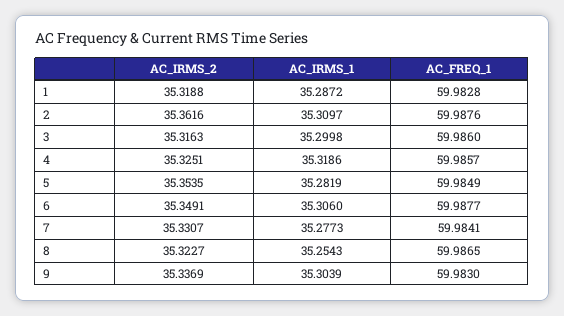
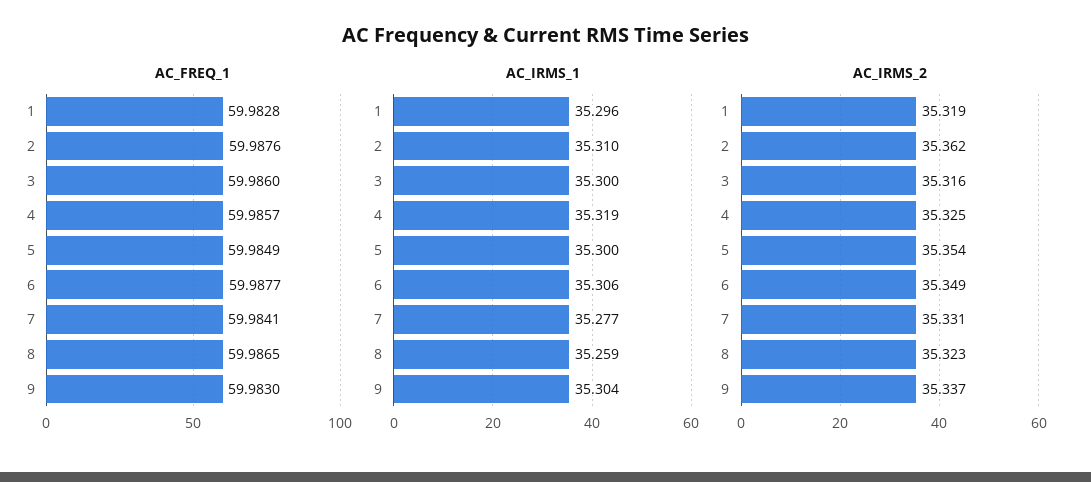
  {
    "AC_IRMS_2": {
      "1": 35.3188,
      "2": 35.3616,
      "3": 35.3163,
      "4": 35.3251,
      "5": 35.3535,
      "6": 35.3491,
      "7": 35.3307,
      "8": 35.3227,
      "9": 35.3369
    },
    "AC_IRMS_1": {
-     "1": 35.2872,
+     "1": 35.296,
      "2": 35.3097,
      "3": 35.2998,
      "4": 35.3186,
-     "5": 35.2819,
+     "5": 35.3,
      "6": 35.306,
      "7": 35.2773,
-     "8": 35.2543,
+     "8": 35.259,
      "9": 35.3039
    },
    "AC_FREQ_1": {
      "1": 59.9828,
      "2": 59.9876,
      "3": 59.986,
      "4": 59.9857,
      "5": 59.9849,
      "6": 59.9877,
      "7": 59.9841,
      "8": 59.9865,
      "9": 59.983
    }
  }

